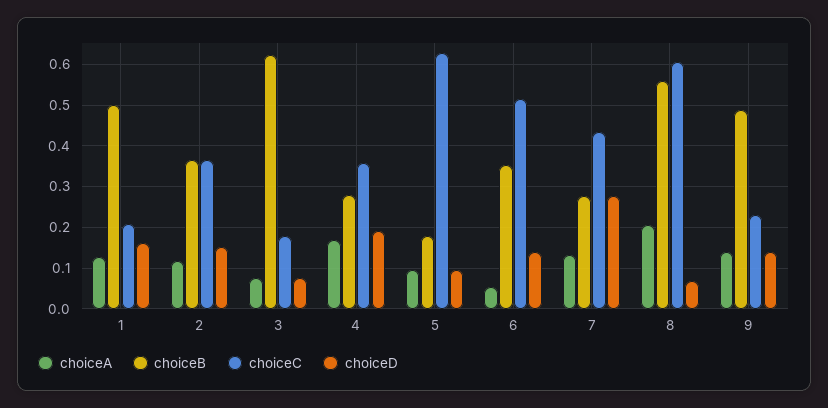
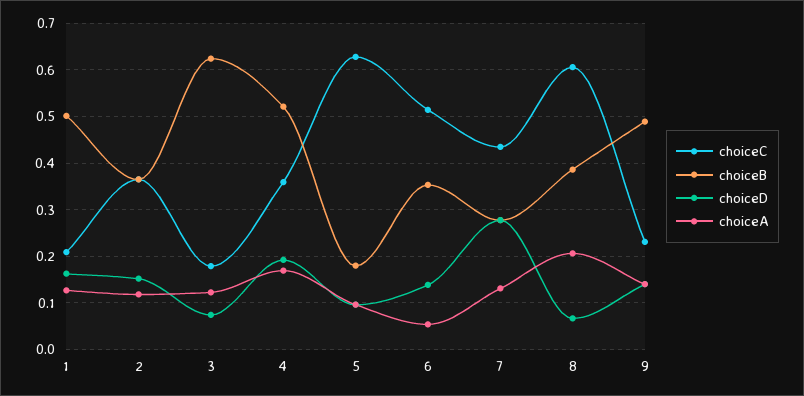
  {
    "choiceA": {
      "1": 0.12,
      "2": 0.12,
-     "3": 0.08,
+     "3": 0.12,
      "4": 0.16,
      "5": 0.1,
      "6": 0.06,
      "7": 0.14,
      "8": 0.2,
      "9": 0.14
    },
    "choiceB": {
      "1": 0.5,
      "2": 0.36,
      "3": 0.62,
-     "4": 0.28,
+     "4": 0.52,
      "5": 0.18,
      "6": 0.36,
      "7": 0.28,
-     "8": 0.56,
+     "8": 0.38,
      "9": 0.48
    },
    "choiceC": {
      "1": 0.2,
      "2": 0.36,
      "3": 0.18,
      "4": 0.36,
      "5": 0.62,
      "6": 0.52,
      "7": 0.44,
      "8": 0.6,
      "9": 0.24
    },
    "choiceD": {
      "1": 0.16,
      "2": 0.16,
      "3": 0.08,
      "4": 0.2,
      "5": 0.1,
      "6": 0.14,
      "7": 0.28,
      "8": 0.06,
      "9": 0.14
    }
  }

